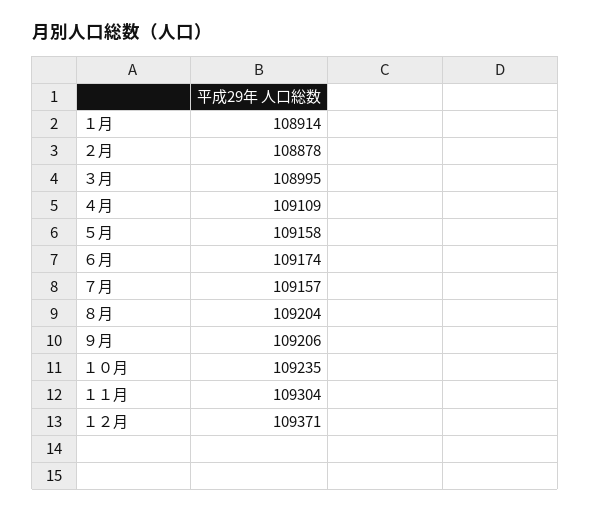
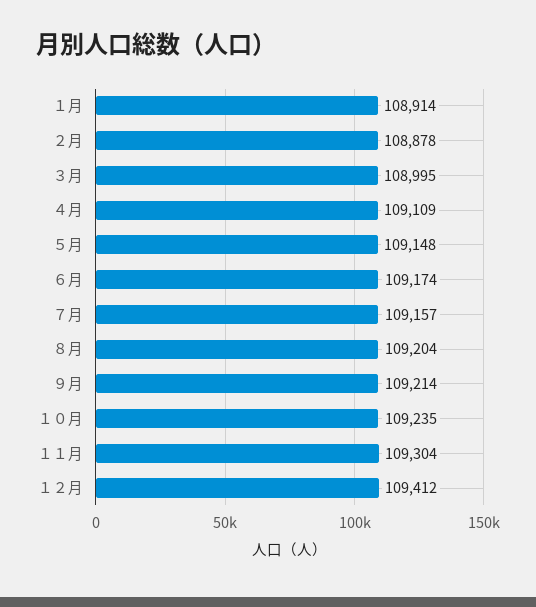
  {
    "１月": 108914,
    "２月": 108878,
    "３月": 108995,
    "４月": 109109,
-   "５月": 109158,
+   "５月": 109148,
    "６月": 109174,
    "７月": 109157,
    "８月": 109204,
-   "９月": 109206,
+   "９月": 109214,
    "１０月": 109235,
    "１１月": 109304,
-   "１２月": 109371
+   "１２月": 109412
  }

